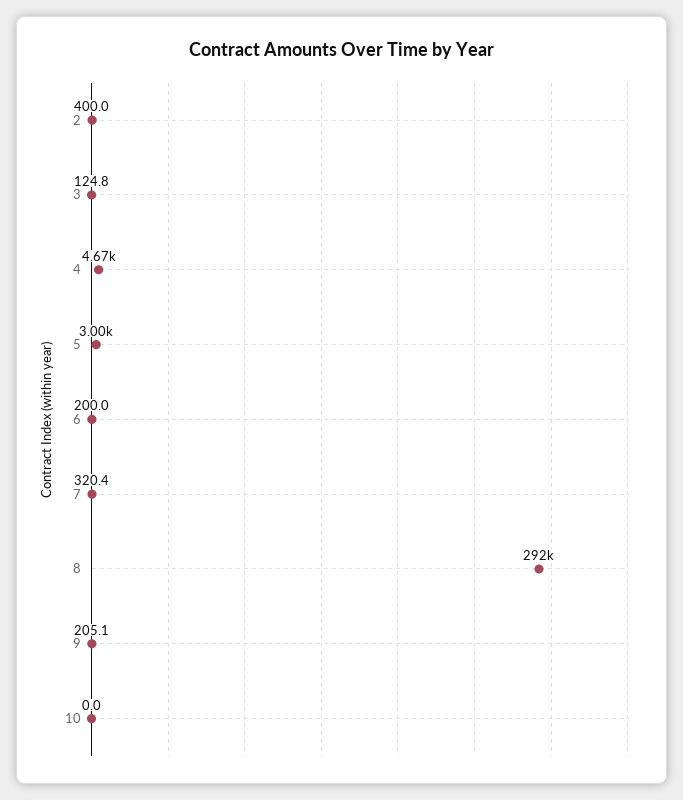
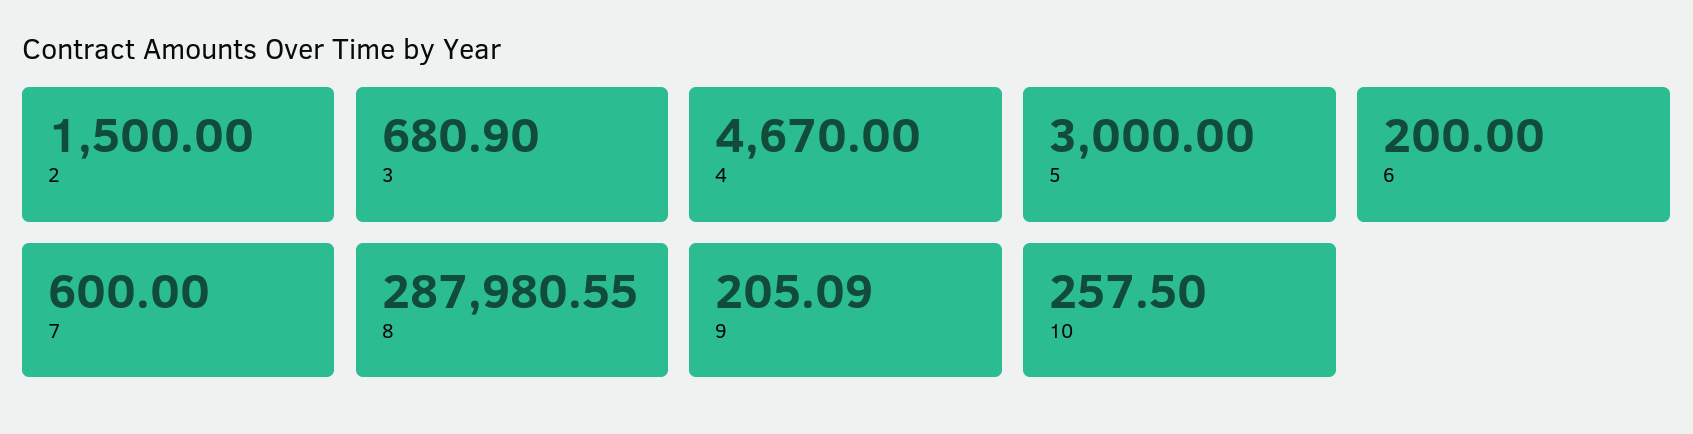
  {
-   "2": 400,
+   "2": 1500,
-   "3": 124.8,
+   "3": 680.9,
    "4": 4670,
    "5": 3000,
    "6": 200,
-   "7": 320.4,
+   "7": 600,
-   "8": 292000,
+   "8": 287980.55,
    "9": 205.09,
-   "10": 0
+   "10": 257.5
  }

